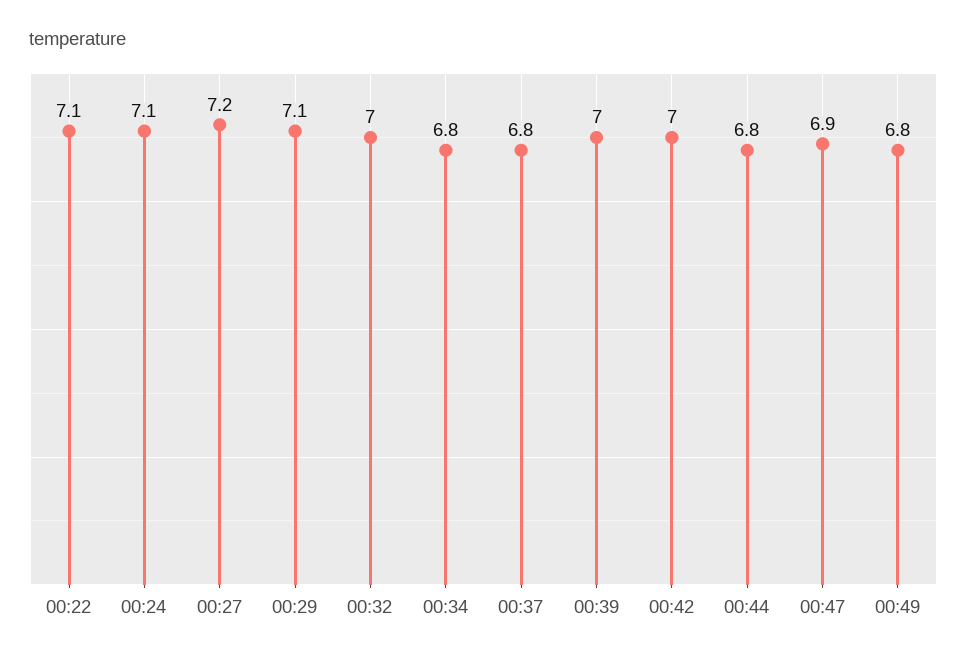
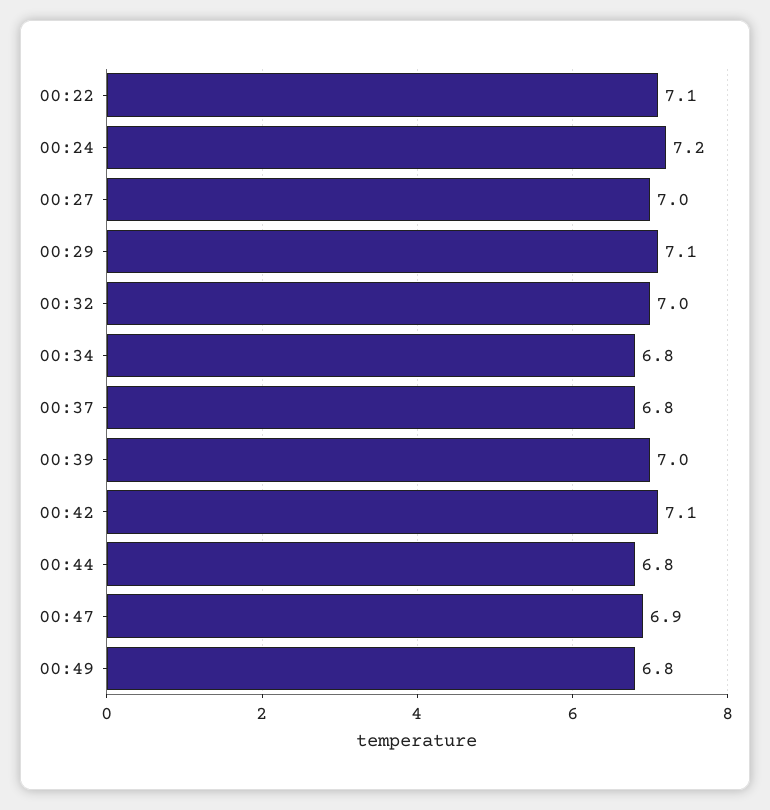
  {
    "00:22": 7.1,
-   "00:24": 7.1,
+   "00:24": 7.2,
-   "00:27": 7.2,
+   "00:27": 7,
    "00:29": 7.1,
    "00:32": 7,
    "00:34": 6.8,
    "00:37": 6.8,
    "00:39": 7,
-   "00:42": 7,
+   "00:42": 7.1,
    "00:44": 6.8,
    "00:47": 6.9,
    "00:49": 6.8
  }

